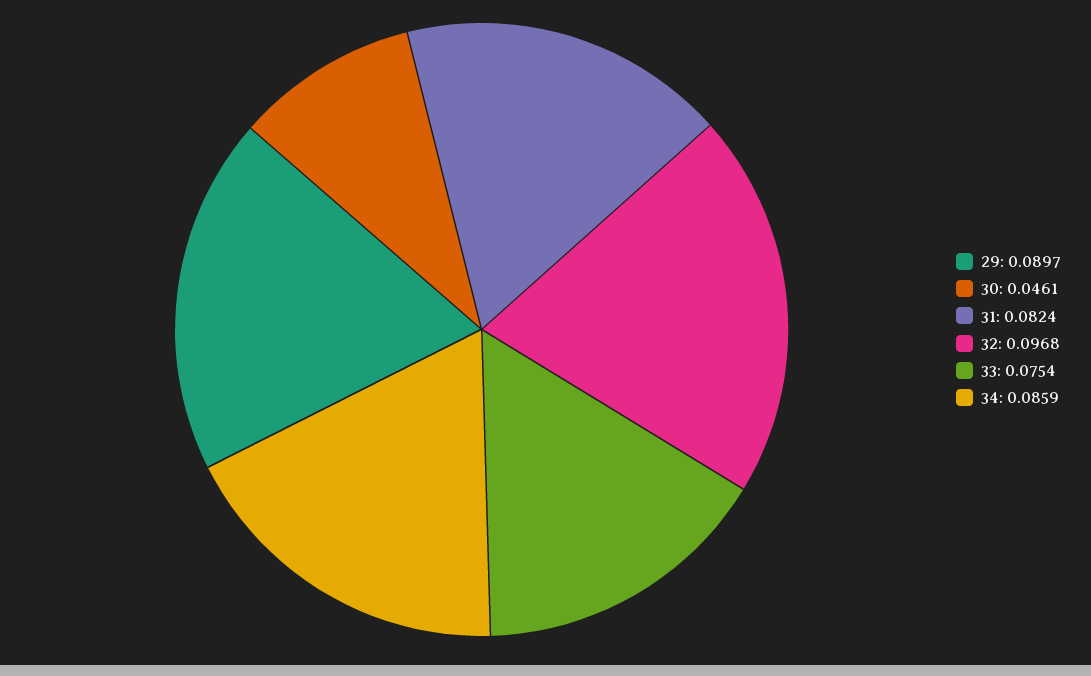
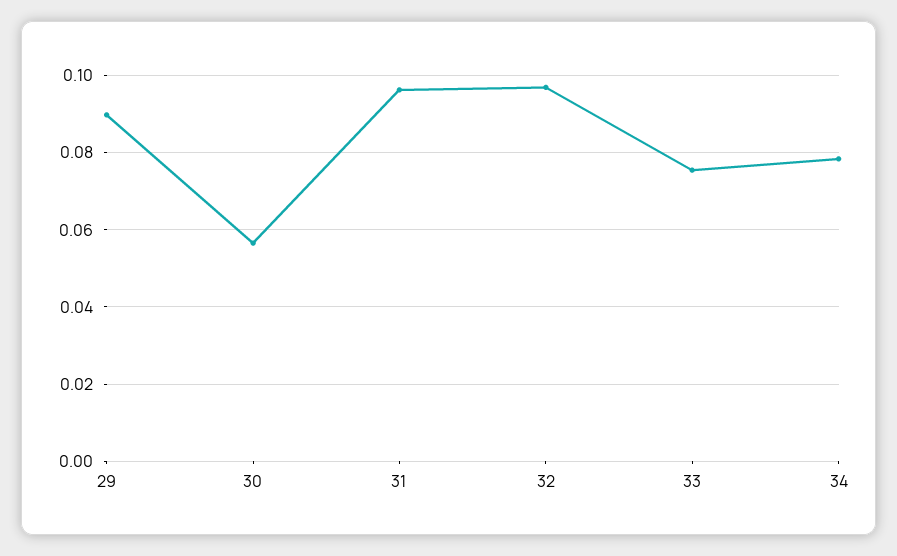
  {
    "29": 0.0897,
-   "30": 0.0461,
+   "30": 0.056,
-   "31": 0.0824,
+   "31": 0.096,
    "32": 0.0968,
    "33": 0.0754,
-   "34": 0.0859
+   "34": 0.078
  }

